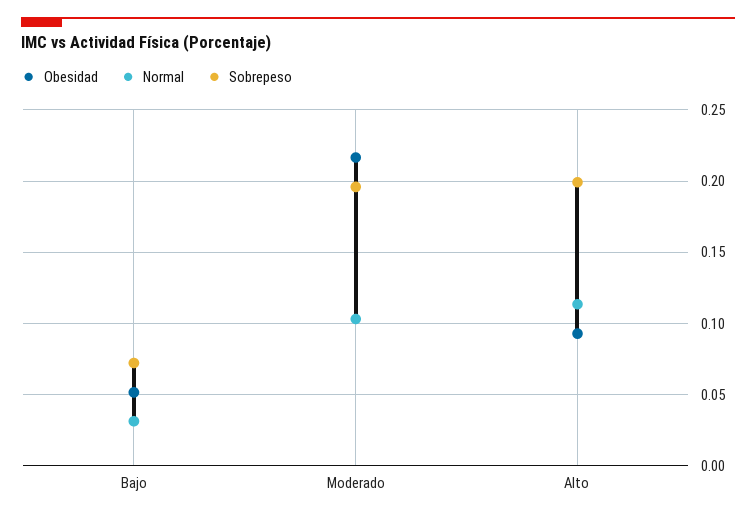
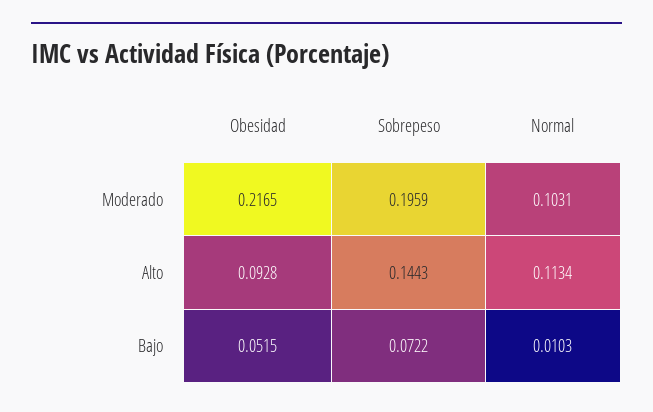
  {
    "Obesidad": {
      "Bajo": 0.0515,
      "Moderado": 0.2165,
      "Alto": 0.0928
    },
    "Normal": {
-     "Bajo": 0.03,
+     "Bajo": 0.0103,
      "Moderado": 0.1031,
      "Alto": 0.1134
    },
    "Sobrepeso": {
      "Bajo": 0.0722,
      "Moderado": 0.1959,
-     "Alto": 0.2
+     "Alto": 0.1443
    }
  }

